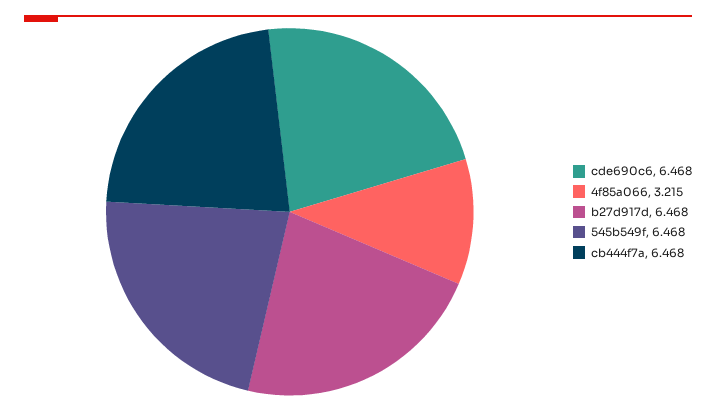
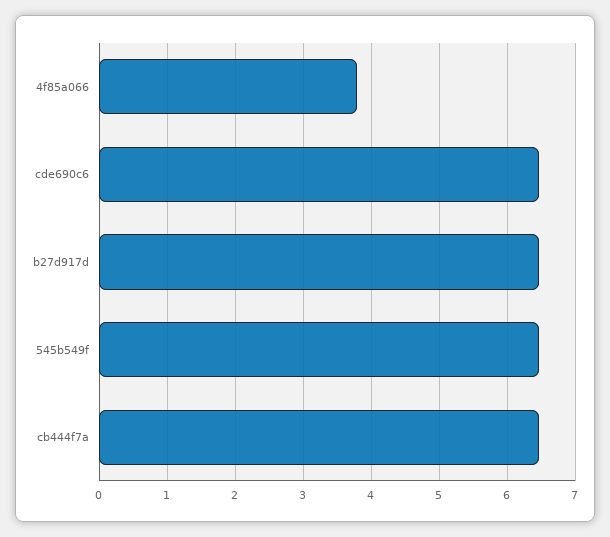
  {
    "cde690c6": 6.468,
-   "4f85a066": 3.215,
+   "4f85a066": 3.8,
    "b27d917d": 6.468,
    "545b549f": 6.468,
    "cb444f7a": 6.468
  }

